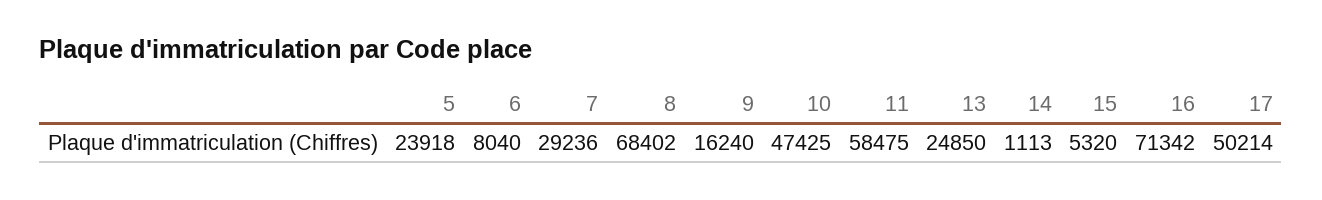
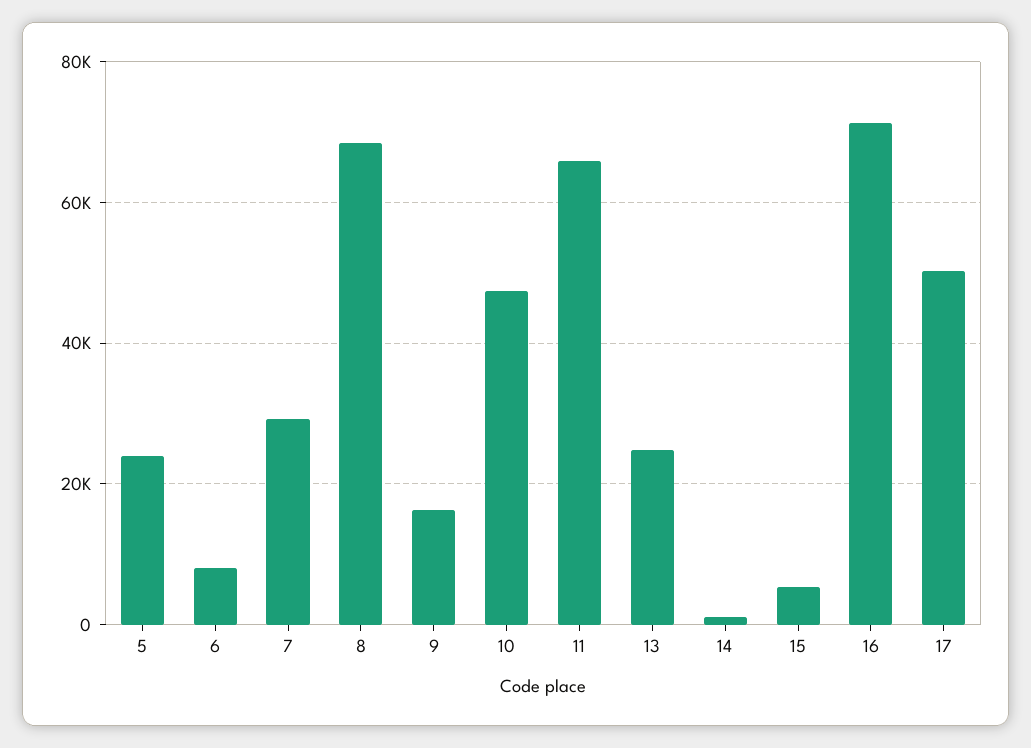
  {
    "5": 23918,
    "6": 8040,
    "7": 29236,
    "8": 68402,
    "9": 16240,
    "10": 47425,
-   "11": 58475,
+   "11": 66000,
    "13": 24850,
    "14": 1113,
    "15": 5320,
    "16": 71342,
    "17": 50214
  }

